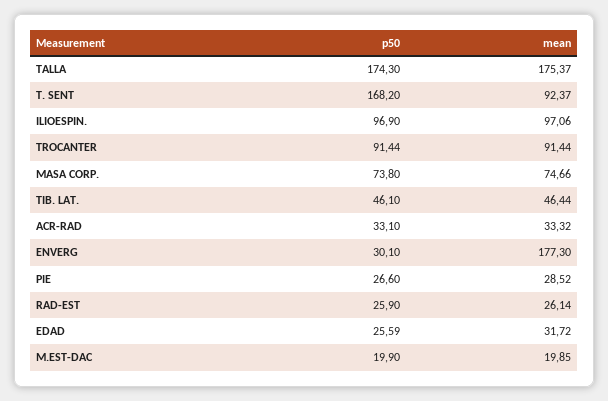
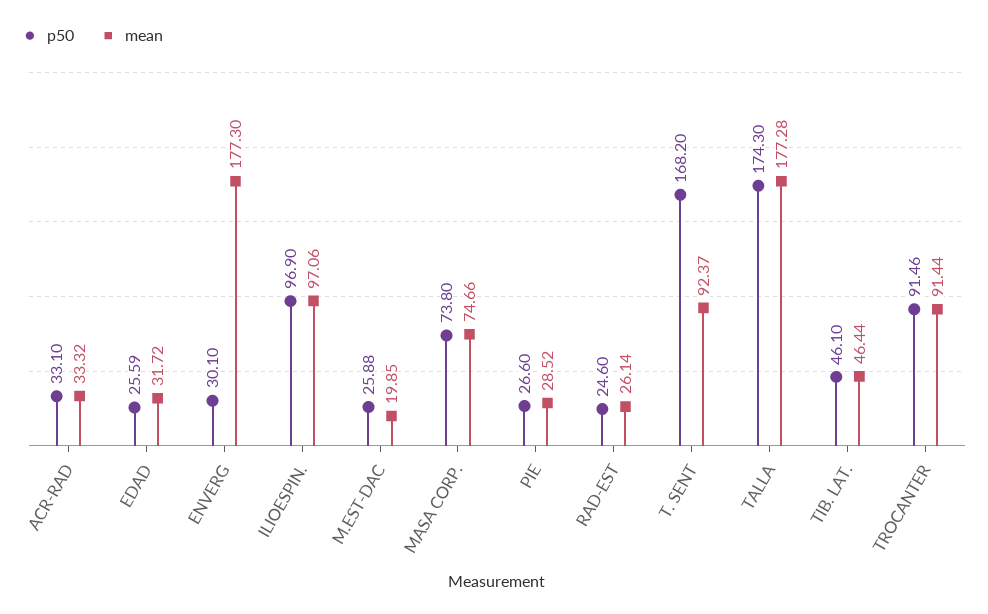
  {
    "p50": {
      "TALLA": 174.3,
      "T. SENT": 168.2,
      "ILIOESPIN.": 96.9,
-     "TROCANTER": 91.44,
+     "TROCANTER": 91.46,
      "MASA CORP.": 73.8,
      "TIB. LAT.": 46.1,
      "ACR-RAD": 33.1,
      "ENVERG": 30.1,
      "PIE": 26.6,
-     "RAD-EST": 25.9,
+     "RAD-EST": 24.6,
      "EDAD": 25.59,
-     "M.EST-DAC": 19.9
+     "M.EST-DAC": 25.88
    },
    "mean": {
-     "TALLA": 175.37,
+     "TALLA": 177.28,
      "T. SENT": 92.37,
      "ILIOESPIN.": 97.06,
      "TROCANTER": 91.44,
      "MASA CORP.": 74.66,
      "TIB. LAT.": 46.44,
      "ACR-RAD": 33.32,
      "ENVERG": 177.3,
      "PIE": 28.52,
      "RAD-EST": 26.14,
      "EDAD": 31.72,
      "M.EST-DAC": 19.85
    }
  }

